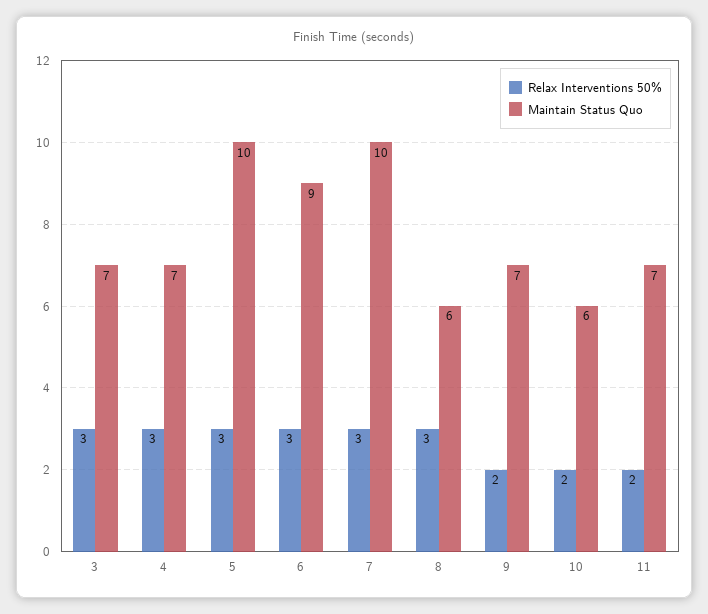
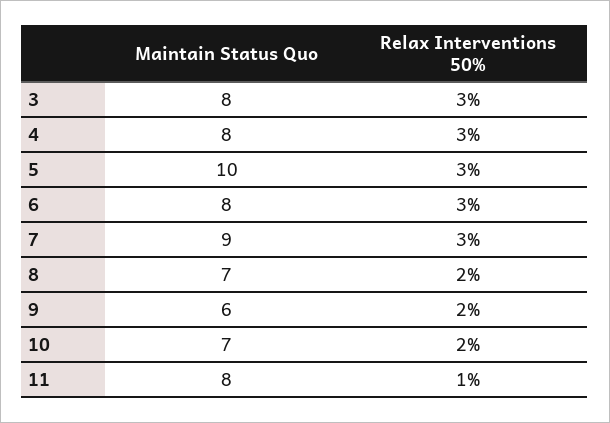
  {
    "Relax Interventions 50%": {
      "3": 3,
      "4": 3,
      "5": 3,
      "6": 3,
      "7": 3,
-     "8": 3,
+     "8": 2,
      "9": 2,
      "10": 2,
-     "11": 2
+     "11": 1
    },
    "Maintain Status Quo": {
-     "3": 7,
+     "3": 8,
-     "4": 7,
+     "4": 8,
      "5": 10,
-     "6": 9,
+     "6": 8,
-     "7": 10,
+     "7": 9,
-     "8": 6,
+     "8": 7,
-     "9": 7,
+     "9": 6,
-     "10": 6,
+     "10": 7,
-     "11": 7
+     "11": 8
    }
  }

